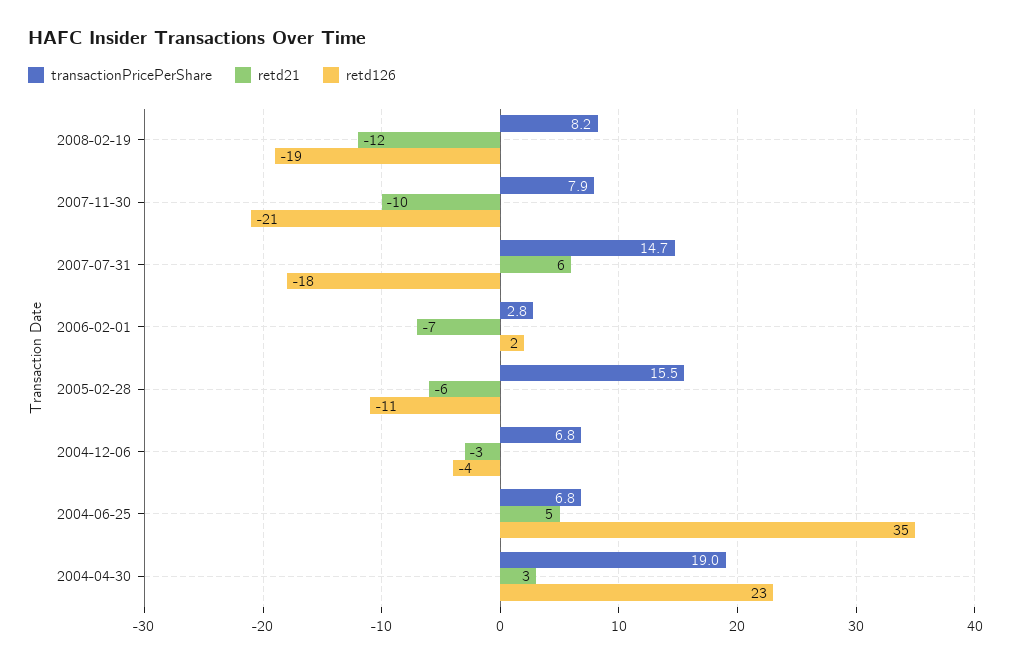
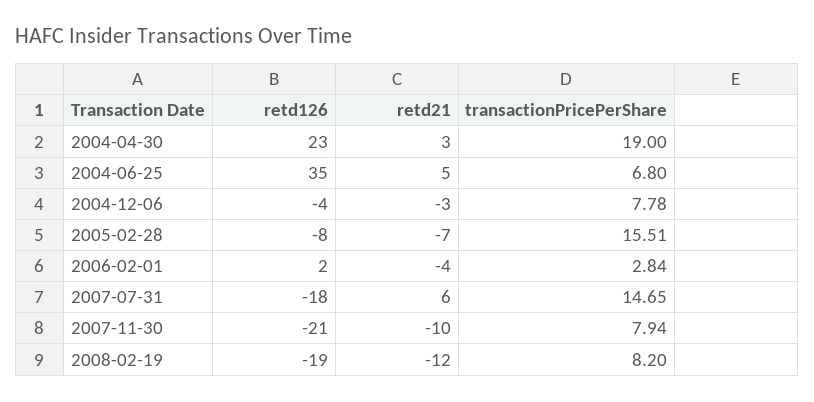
  {
    "transactionPricePerShare": {
      "2008-02-19": 8.2,
      "2007-11-30": 7.94,
      "2007-07-31": 14.65,
      "2006-02-01": 2.84,
      "2005-02-28": 15.51,
-     "2004-12-06": 6.8,
+     "2004-12-06": 7.78,
      "2004-06-25": 6.8,
      "2004-04-30": 19
    },
    "retd21": {
      "2008-02-19": -12,
      "2007-11-30": -10,
      "2007-07-31": 6,
-     "2006-02-01": -7,
+     "2006-02-01": -4,
-     "2005-02-28": -6,
+     "2005-02-28": -7,
      "2004-12-06": -3,
      "2004-06-25": 5,
      "2004-04-30": 3
    },
    "retd126": {
      "2008-02-19": -19,
      "2007-11-30": -21,
      "2007-07-31": -18,
      "2006-02-01": 2,
-     "2005-02-28": -11,
+     "2005-02-28": -8,
      "2004-12-06": -4,
      "2004-06-25": 35,
      "2004-04-30": 23
    }
  }

